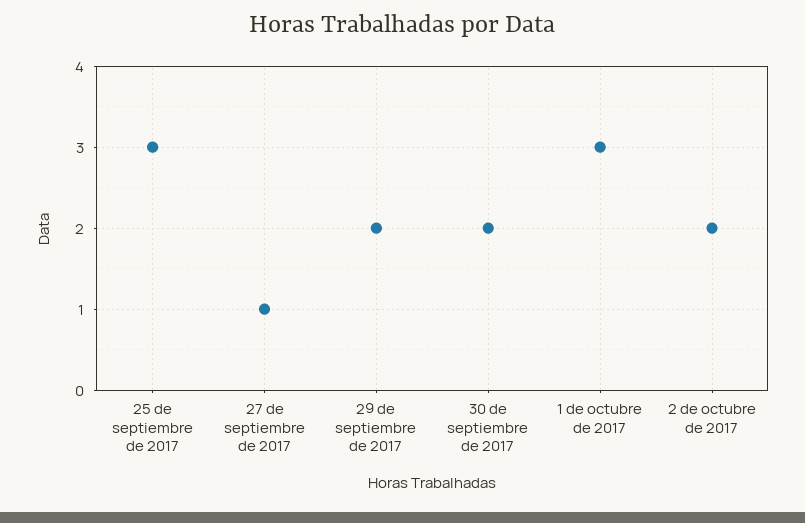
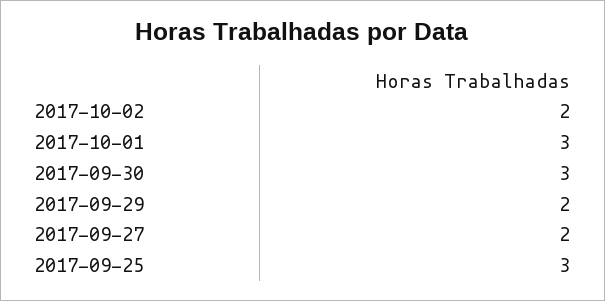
  {
    "25 de septiembre de 2017": 3,
-   "27 de septiembre de 2017": 1,
+   "27 de septiembre de 2017": 2,
    "29 de septiembre de 2017": 2,
-   "30 de septiembre de 2017": 2,
+   "30 de septiembre de 2017": 3,
    "1 de octubre de 2017": 3,
    "2 de octubre de 2017": 2
  }

